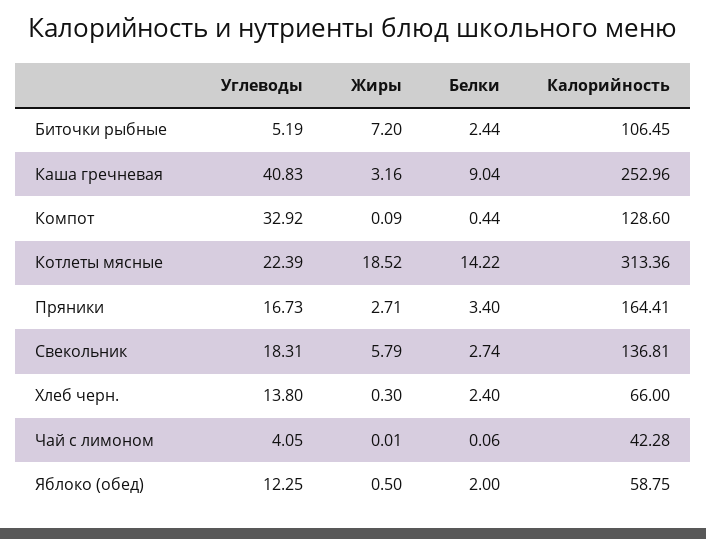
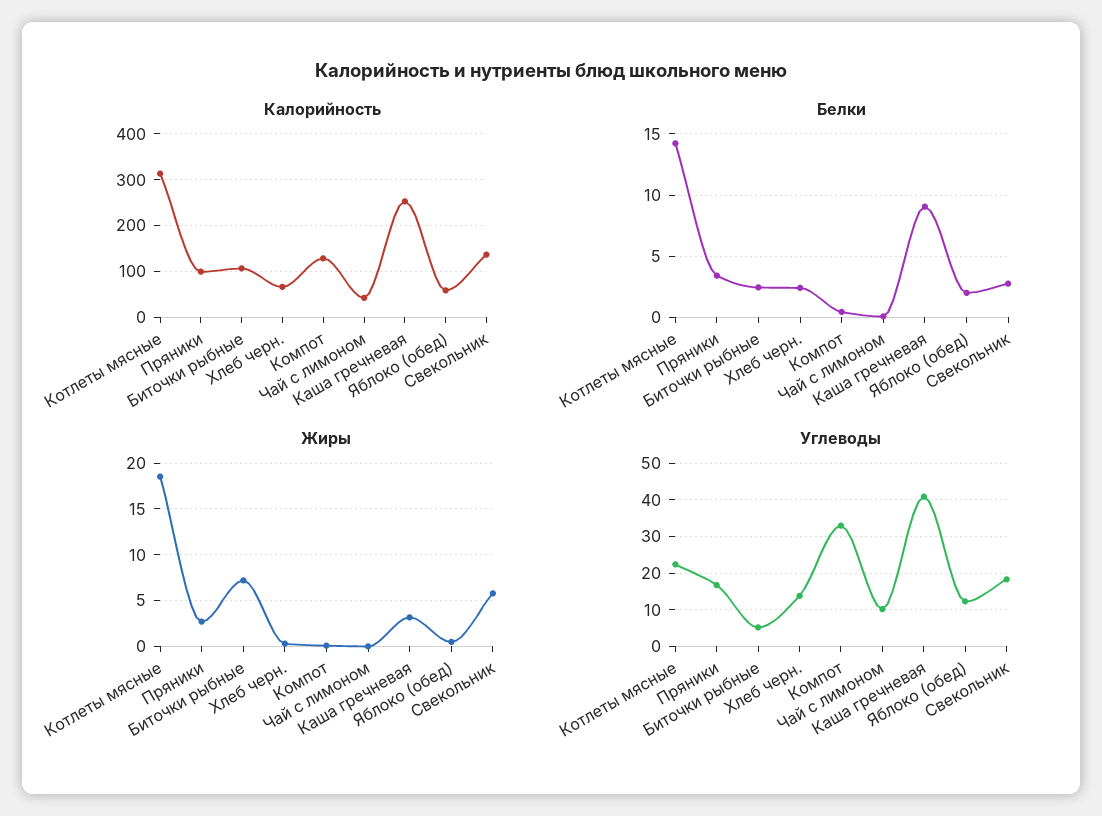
  {
    "Углеводы": {
      "Биточки рыбные": 5.19,
      "Каша гречневая": 40.83,
      "Компот": 32.92,
      "Котлеты мясные": 22.39,
      "Пряники": 16.73,
      "Свекольник": 18.31,
      "Хлеб черн.": 13.8,
-     "Чай с лимоном": 4.05,
+     "Чай с лимоном": 10,
      "Яблоко (обед)": 12.25
    },
    "Жиры": {
      "Биточки рыбные": 7.2,
      "Каша гречневая": 3.16,
      "Компот": 0.09,
      "Котлеты мясные": 18.52,
      "Пряники": 2.71,
      "Свекольник": 5.79,
      "Хлеб черн.": 0.3,
      "Чай с лимоном": 0.01,
      "Яблоко (обед)": 0.5
    },
    "Белки": {
      "Биточки рыбные": 2.44,
      "Каша гречневая": 9.04,
      "Компот": 0.44,
      "Котлеты мясные": 14.22,
      "Пряники": 3.4,
      "Свекольник": 2.74,
      "Хлеб черн.": 2.4,
      "Чай с лимоном": 0.06,
      "Яблоко (обед)": 2
    },
    "Калорийность": {
      "Биточки рыбные": 106.45,
      "Каша гречневая": 252.96,
      "Компот": 128.6,
      "Котлеты мясные": 313.36,
-     "Пряники": 164.41,
+     "Пряники": 100,
      "Свекольник": 136.81,
      "Хлеб черн.": 66,
      "Чай с лимоном": 42.28,
      "Яблоко (обед)": 58.75
    }
  }

